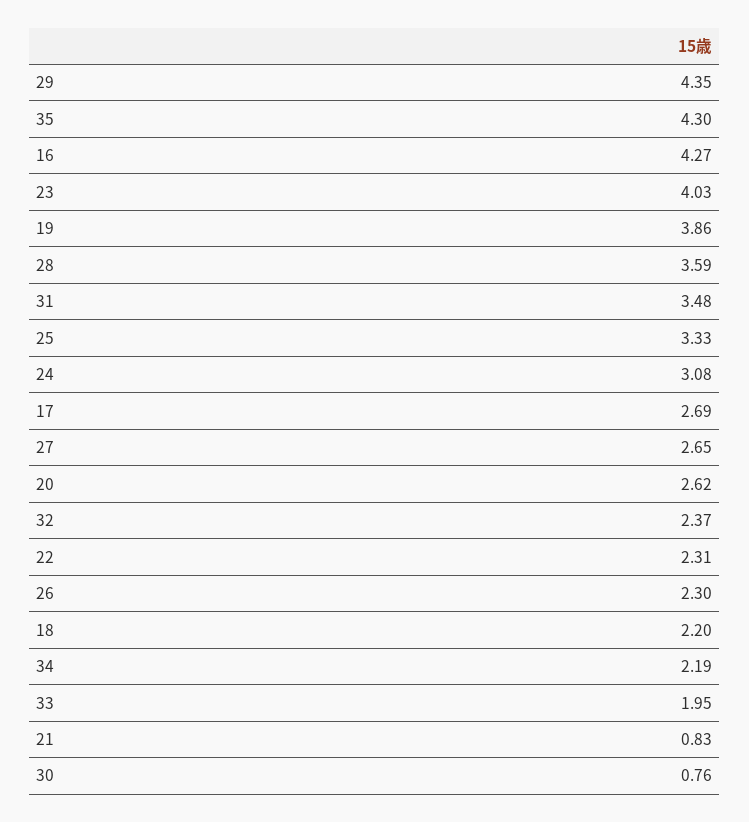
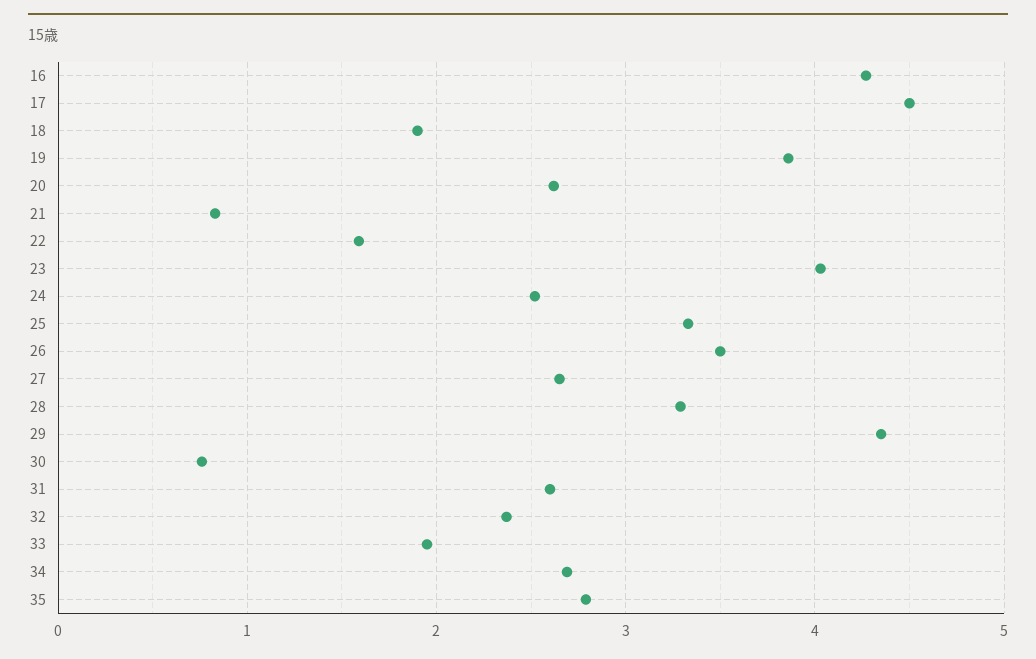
  {
    "29": 4.35,
-   "35": 4.3,
+   "35": 2.8,
    "16": 4.27,
    "23": 4.03,
    "19": 3.86,
-   "28": 3.59,
+   "28": 3.3,
-   "31": 3.48,
+   "31": 2.6,
    "25": 3.33,
-   "24": 3.08,
+   "24": 2.5,
-   "17": 2.69,
+   "17": 4.5,
    "27": 2.65,
    "20": 2.62,
    "32": 2.37,
-   "22": 2.31,
+   "22": 1.6,
-   "26": 2.3,
+   "26": 3.5,
-   "18": 2.2,
+   "18": 1.9,
-   "34": 2.19,
+   "34": 2.7,
    "33": 1.95,
    "21": 0.83,
    "30": 0.76
  }

